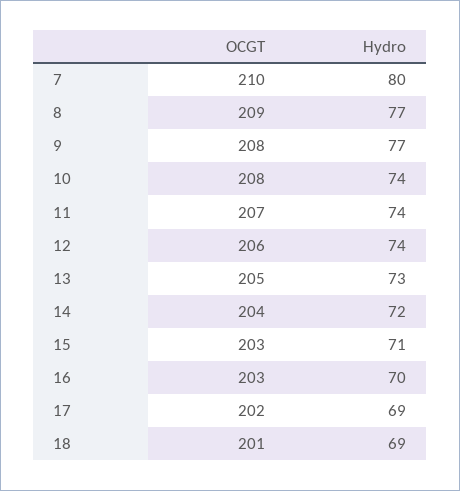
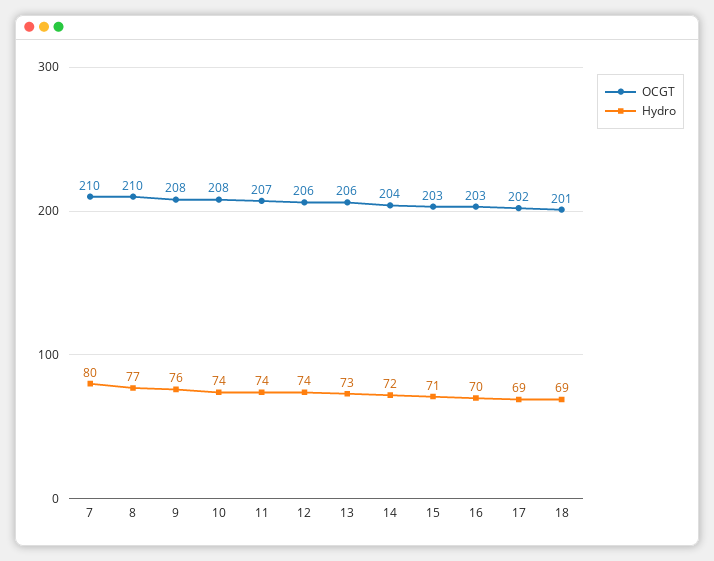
  {
    "OCGT": {
      "7": 210,
-     "8": 209,
+     "8": 210,
      "9": 208,
      "10": 208,
      "11": 207,
      "12": 206,
-     "13": 205,
+     "13": 206,
      "14": 204,
      "15": 203,
      "16": 203,
      "17": 202,
      "18": 201
    },
    "Hydro": {
      "7": 80,
      "8": 77,
-     "9": 77,
+     "9": 76,
      "10": 74,
      "11": 74,
      "12": 74,
      "13": 73,
      "14": 72,
      "15": 71,
      "16": 70,
      "17": 69,
      "18": 69
    }
  }

